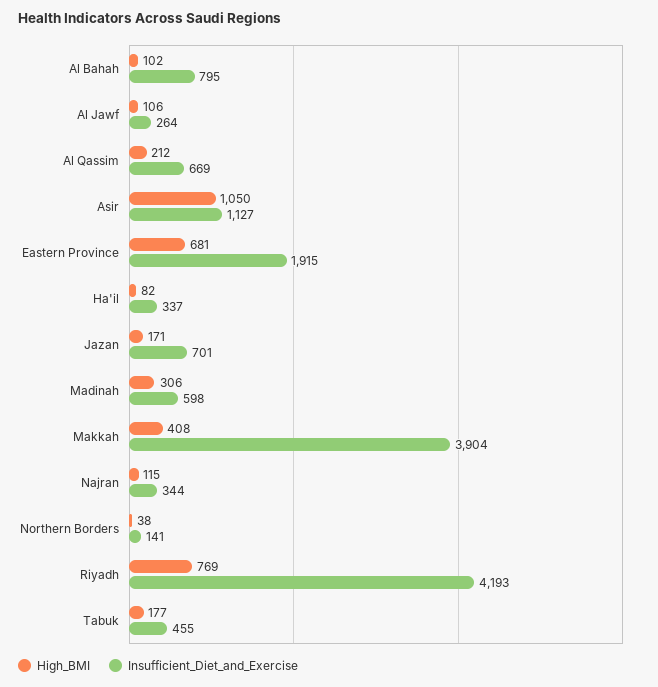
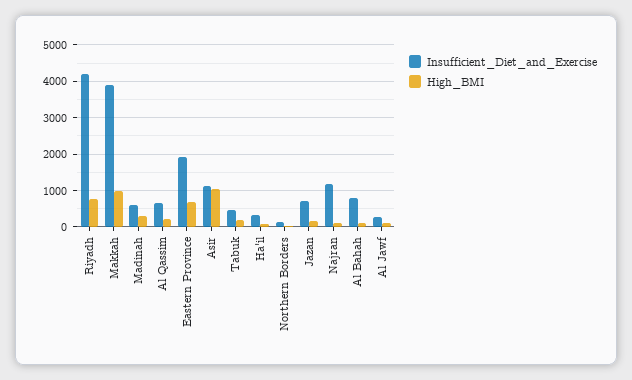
  {
    "High_BMI": {
      "Al Bahah": 102,
      "Al Jawf": 106,
      "Al Qassim": 212,
      "Asir": 1050,
      "Eastern Province": 681,
      "Ha'il": 82,
      "Jazan": 171,
      "Madinah": 306,
-     "Makkah": 408,
+     "Makkah": 1000,
      "Najran": 115,
      "Northern Borders": 38,
      "Riyadh": 769,
      "Tabuk": 177
    },
    "Insufficient_Diet_and_Exercise": {
      "Al Bahah": 795,
      "Al Jawf": 264,
      "Al Qassim": 669,
      "Asir": 1127,
      "Eastern Province": 1915,
      "Ha'il": 337,
      "Jazan": 701,
      "Madinah": 598,
      "Makkah": 3904,
-     "Najran": 344,
+     "Najran": 1200,
      "Northern Borders": 141,
      "Riyadh": 4193,
      "Tabuk": 455
    }
  }

